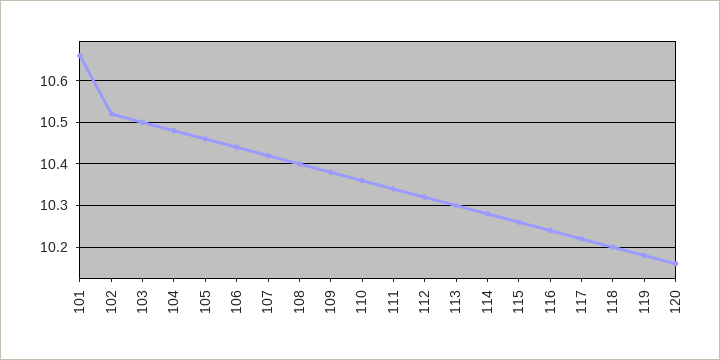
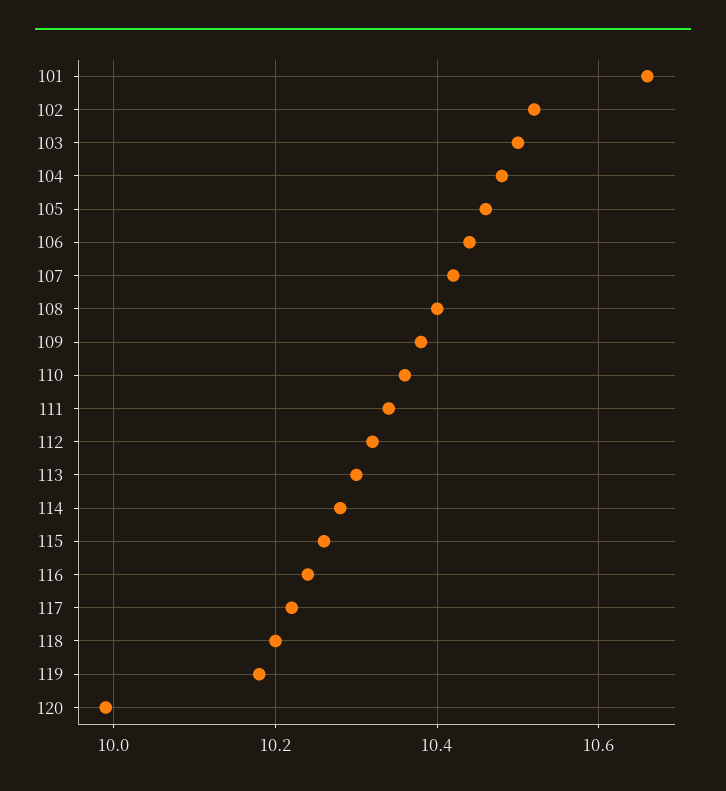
  {
    "101": 10.65,
    "102": 10.5,
    "103": 10.5,
    "104": 10.5,
    "105": 10.45,
    "106": 10.45,
    "107": 10.4,
    "108": 10.4,
    "109": 10.4,
    "110": 10.35,
    "111": 10.35,
    "112": 10.3,
    "113": 10.3,
    "114": 10.3,
    "115": 10.25,
    "116": 10.25,
    "117": 10.2,
    "118": 10.2,
    "119": 10.2,
-   "120": 10.15
+   "120": 10
  }

